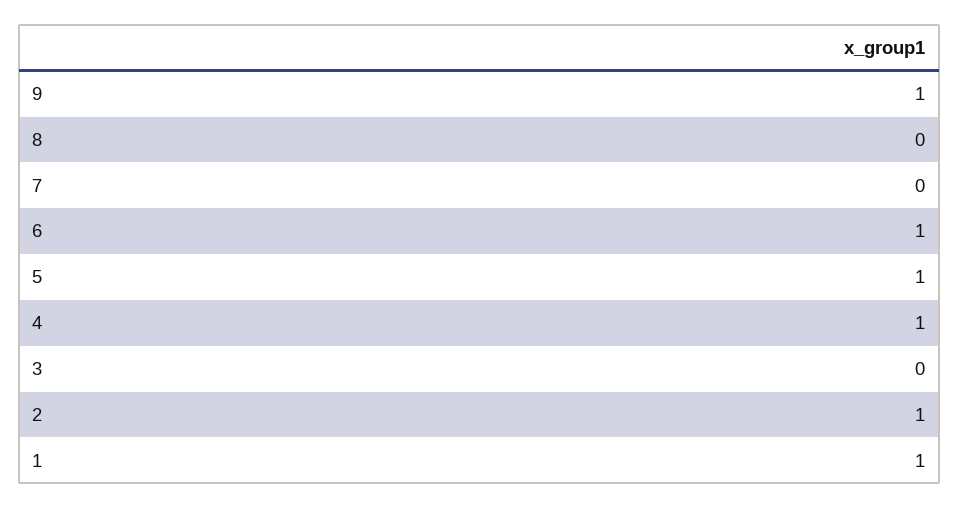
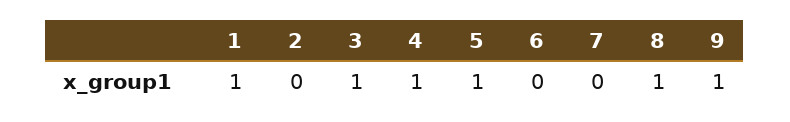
  {
    "9": 1,
-   "8": 0,
+   "8": 1,
    "7": 0,
-   "6": 1,
+   "6": 0,
    "5": 1,
    "4": 1,
-   "3": 0,
+   "3": 1,
-   "2": 1,
+   "2": 0,
    "1": 1
  }

